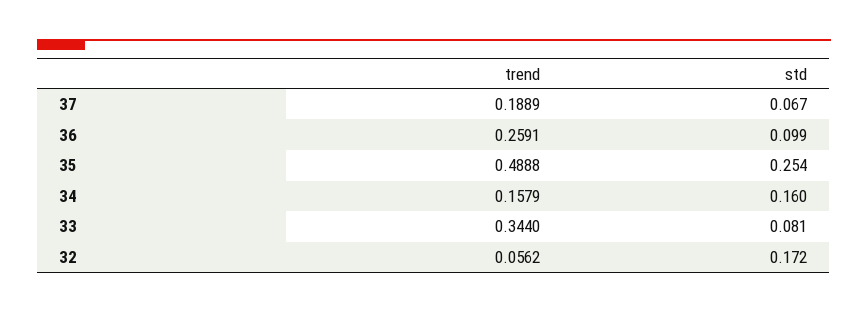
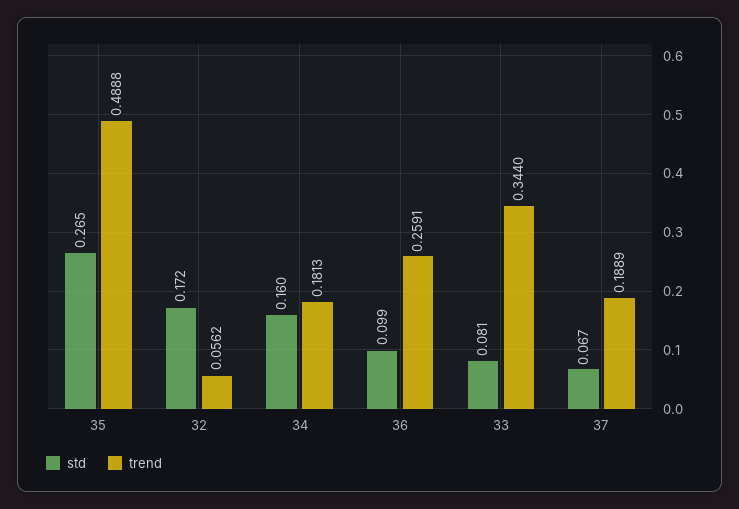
  {
    "trend": {
      "37": 0.1889,
      "36": 0.2591,
      "35": 0.4888,
-     "34": 0.1579,
+     "34": 0.1813,
      "33": 0.344,
      "32": 0.0562
    },
    "std": {
      "37": 0.067,
      "36": 0.099,
-     "35": 0.254,
+     "35": 0.265,
      "34": 0.16,
      "33": 0.081,
      "32": 0.172
    }
  }

